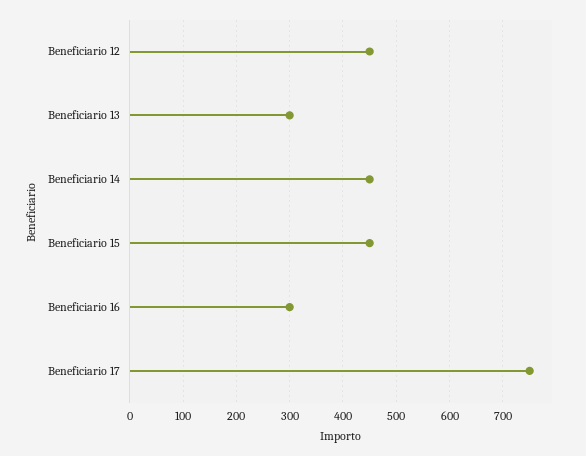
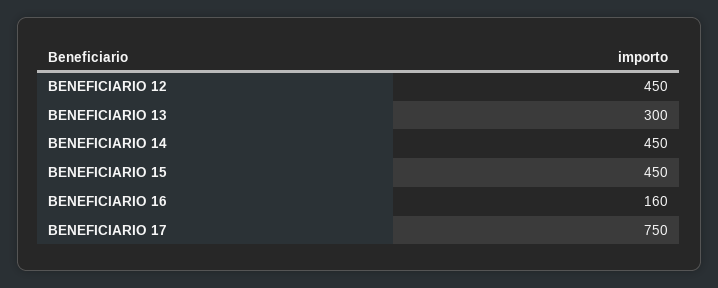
  {
    "Beneficiario 12": 450,
    "Beneficiario 13": 300,
    "Beneficiario 14": 450,
    "Beneficiario 15": 450,
-   "Beneficiario 16": 300,
+   "Beneficiario 16": 160,
    "Beneficiario 17": 750
  }

